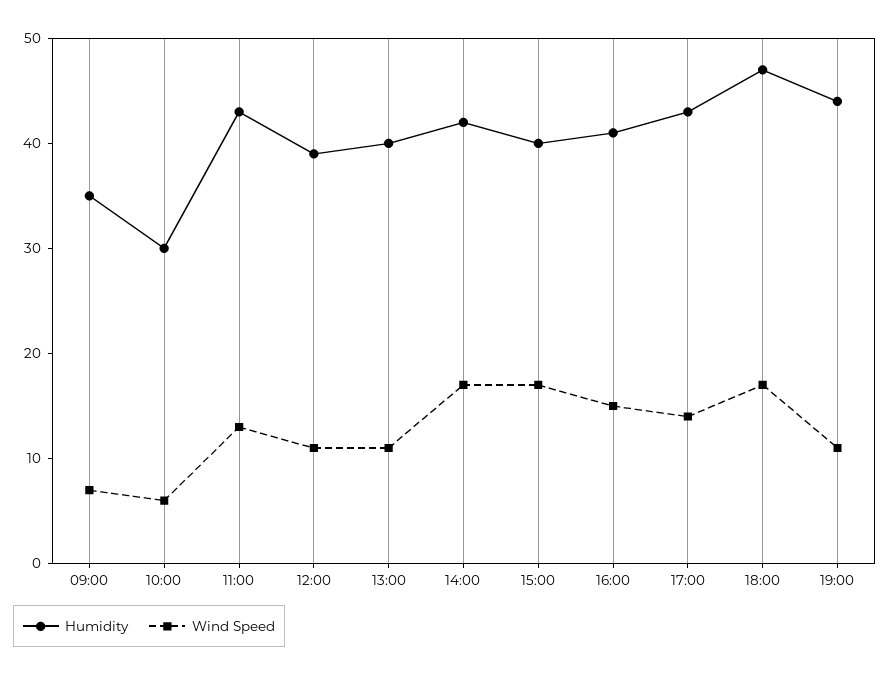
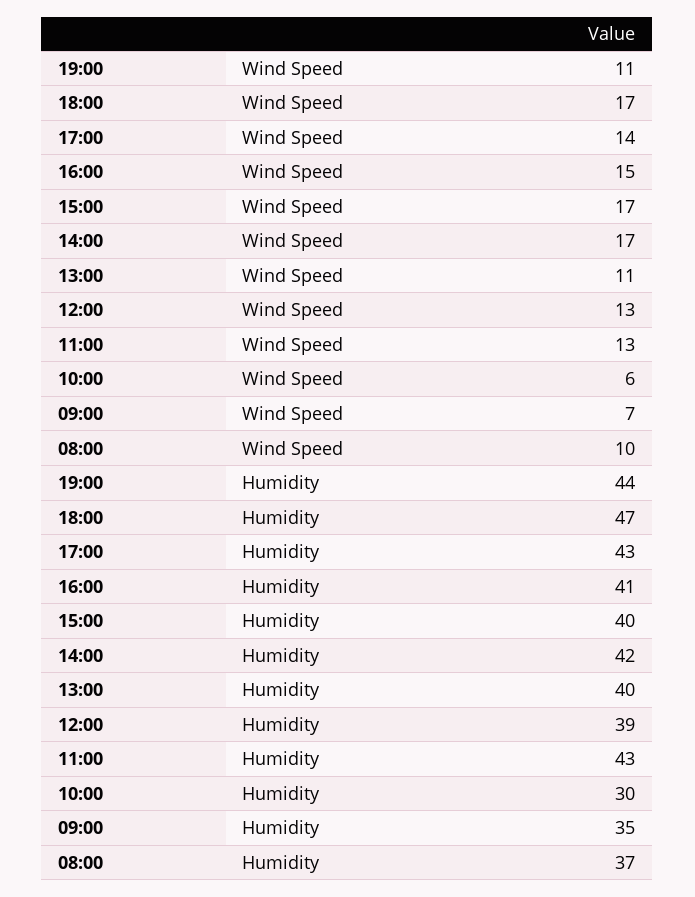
  {
    "Humidity": {
      "09:00": 35,
      "10:00": 30,
      "11:00": 43,
      "12:00": 39,
      "13:00": 40,
      "14:00": 42,
      "15:00": 40,
      "16:00": 41,
      "17:00": 43,
      "18:00": 47,
-     "19:00": 44
+     "19:00": 44,
+     "08:00": 37
    },
    "Wind Speed": {
      "09:00": 7,
      "10:00": 6,
      "11:00": 13,
-     "12:00": 11,
+     "12:00": 13,
      "13:00": 11,
      "14:00": 17,
      "15:00": 17,
      "16:00": 15,
      "17:00": 14,
      "18:00": 17,
-     "19:00": 11
+     "19:00": 11,
+     "08:00": 10
    }
  }

